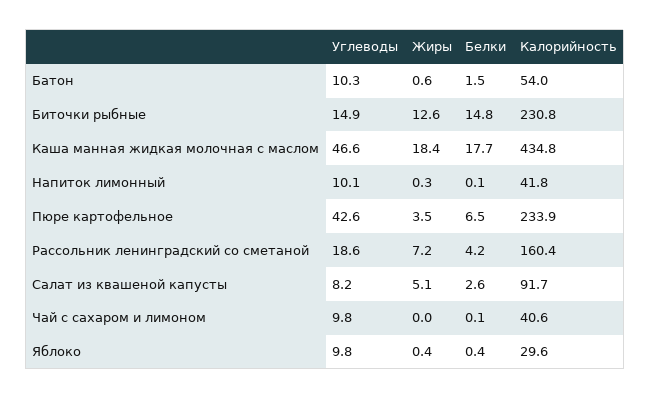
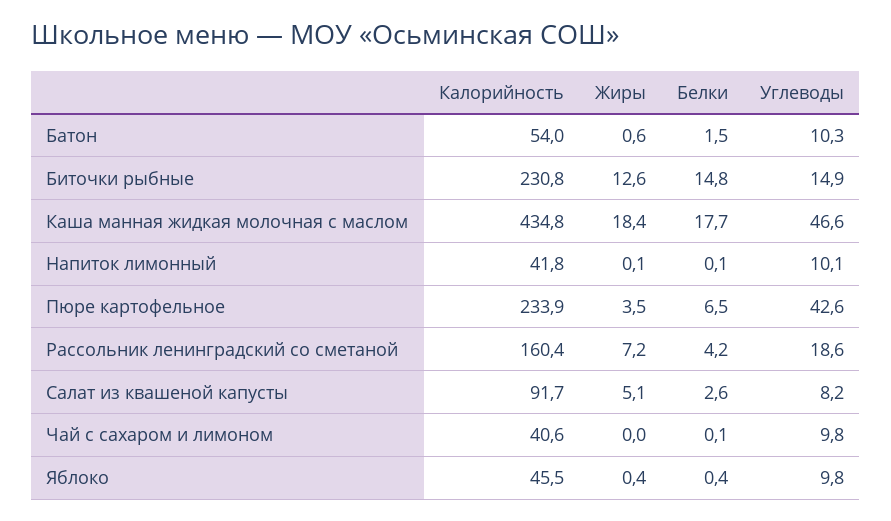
  {
    "Углеводы": {
      "Батон": 10.3,
      "Биточки рыбные": 14.9,
      "Каша манная жидкая молочная с маслом": 46.6,
      "Напиток лимонный": 10.1,
      "Пюре картофельное": 42.6,
      "Рассольник ленинградский со сметаной": 18.6,
      "Салат из квашеной капусты": 8.2,
      "Чай с сахаром и лимоном": 9.8,
      "Яблоко": 9.8
    },
    "Жиры": {
      "Батон": 0.6,
      "Биточки рыбные": 12.6,
      "Каша манная жидкая молочная с маслом": 18.4,
-     "Напиток лимонный": 0.3,
+     "Напиток лимонный": 0.1,
      "Пюре картофельное": 3.5,
      "Рассольник ленинградский со сметаной": 7.2,
      "Салат из квашеной капусты": 5.1,
      "Чай с сахаром и лимоном": 0,
      "Яблоко": 0.4
    },
    "Белки": {
      "Батон": 1.5,
      "Биточки рыбные": 14.8,
      "Каша манная жидкая молочная с маслом": 17.7,
      "Напиток лимонный": 0.1,
      "Пюре картофельное": 6.5,
      "Рассольник ленинградский со сметаной": 4.2,
      "Салат из квашеной капусты": 2.6,
      "Чай с сахаром и лимоном": 0.1,
      "Яблоко": 0.4
    },
    "Калорийность": {
      "Батон": 54,
      "Биточки рыбные": 230.8,
      "Каша манная жидкая молочная с маслом": 434.8,
      "Напиток лимонный": 41.8,
      "Пюре картофельное": 233.9,
      "Рассольник ленинградский со сметаной": 160.4,
      "Салат из квашеной капусты": 91.7,
      "Чай с сахаром и лимоном": 40.6,
-     "Яблоко": 29.6
+     "Яблоко": 45.5
    }
  }

